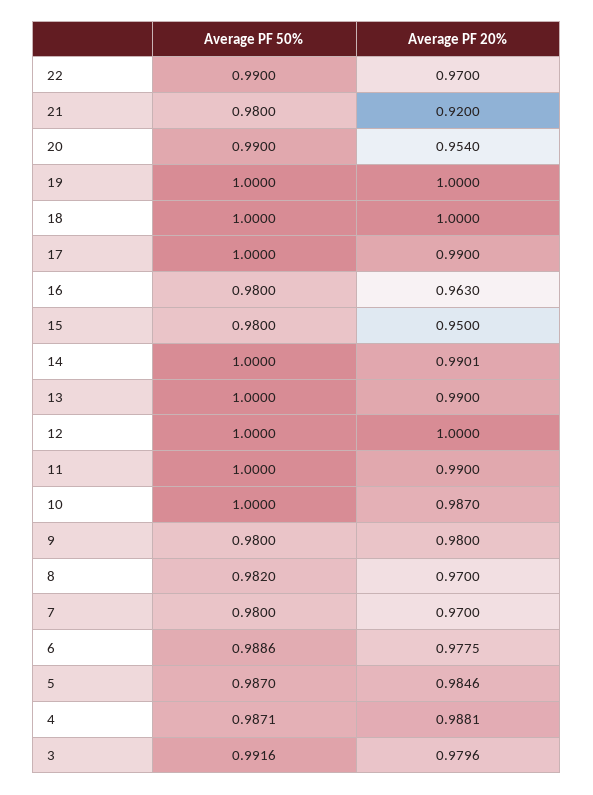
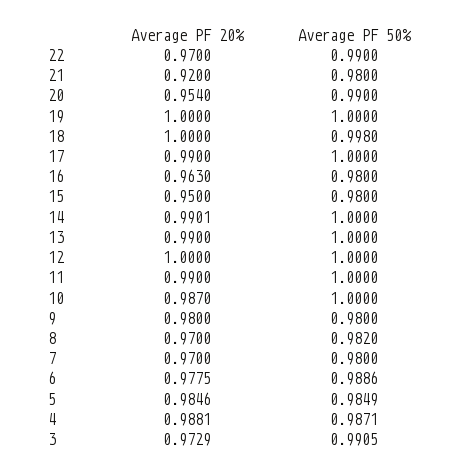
  {
    "Average PF 50%": {
      "22": 0.99,
      "21": 0.98,
      "20": 0.99,
      "19": 1,
-     "18": 1,
+     "18": 0.998,
      "17": 1,
      "16": 0.98,
      "15": 0.98,
      "14": 1,
      "13": 1,
      "12": 1,
      "11": 1,
      "10": 1,
      "9": 0.98,
      "8": 0.982,
      "7": 0.98,
      "6": 0.9886,
-     "5": 0.987,
+     "5": 0.9849,
      "4": 0.9871,
-     "3": 0.9916
+     "3": 0.9905
    },
    "Average PF 20%": {
      "22": 0.97,
      "21": 0.92,
      "20": 0.954,
      "19": 1,
      "18": 1,
      "17": 0.99,
      "16": 0.963,
      "15": 0.95,
      "14": 0.9901,
      "13": 0.99,
      "12": 1,
      "11": 0.99,
      "10": 0.987,
      "9": 0.98,
      "8": 0.97,
      "7": 0.97,
      "6": 0.9775,
      "5": 0.9846,
      "4": 0.9881,
-     "3": 0.9796
+     "3": 0.9729
    }
  }

